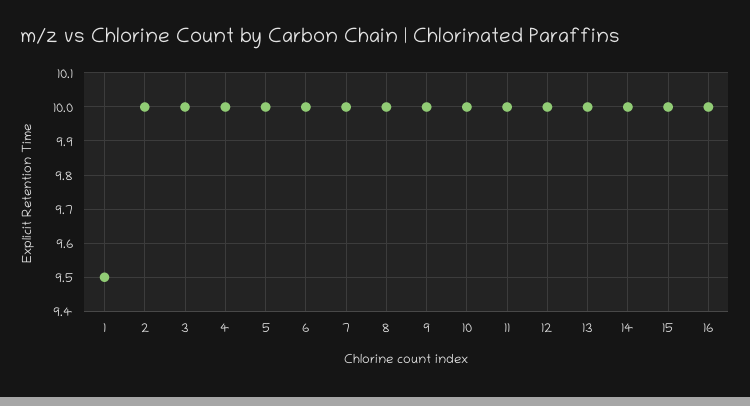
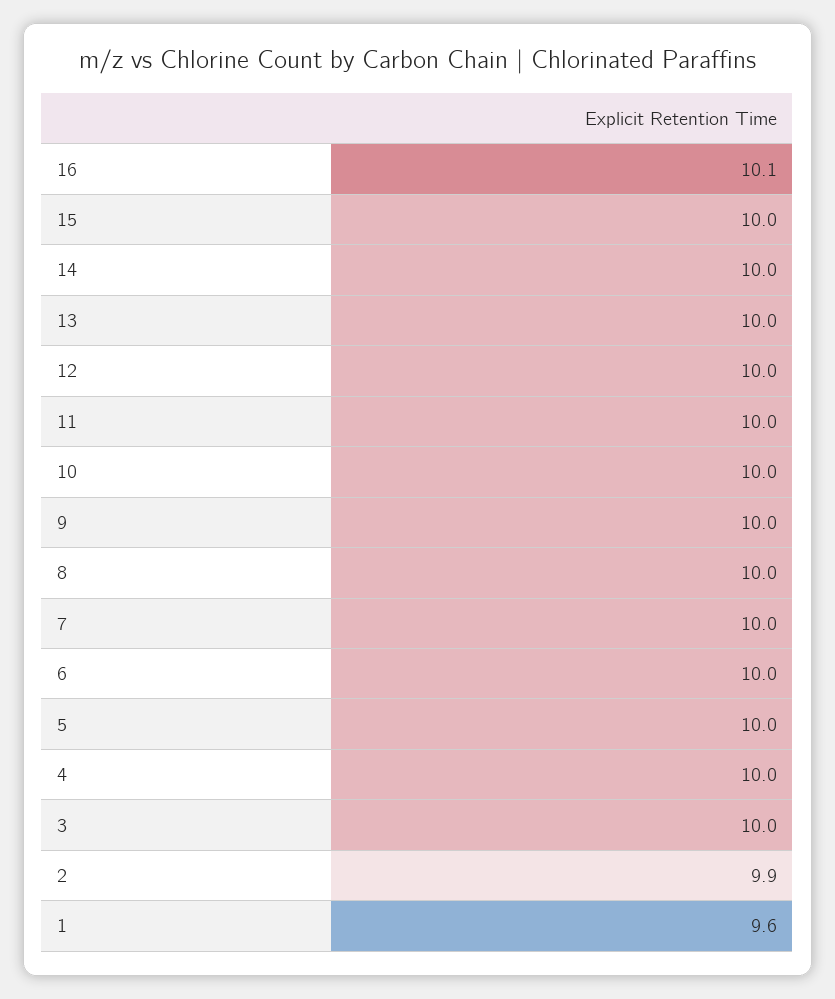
  {
-   "1": 9.5,
+   "1": 9.6,
-   "2": 10,
+   "2": 9.9,
    "3": 10,
    "4": 10,
    "5": 10,
    "6": 10,
    "7": 10,
    "8": 10,
    "9": 10,
    "10": 10,
    "11": 10,
    "12": 10,
    "13": 10,
    "14": 10,
    "15": 10,
-   "16": 10
+   "16": 10.1
  }

